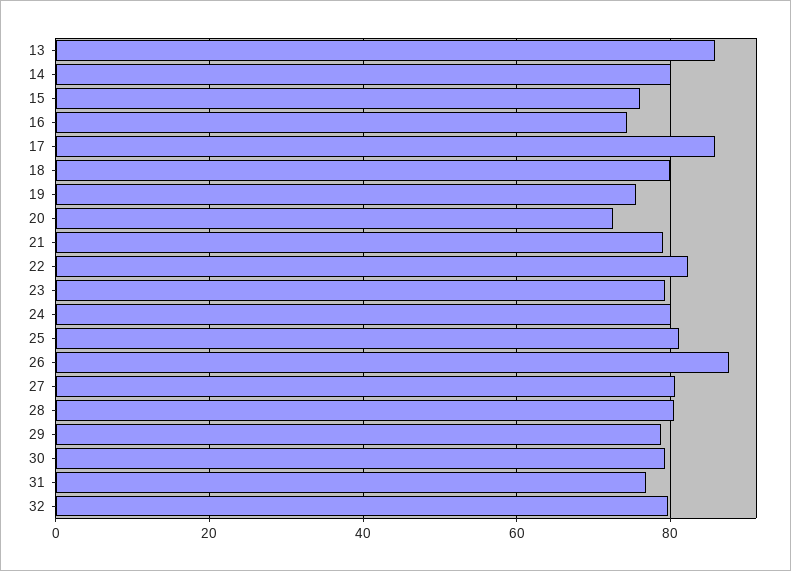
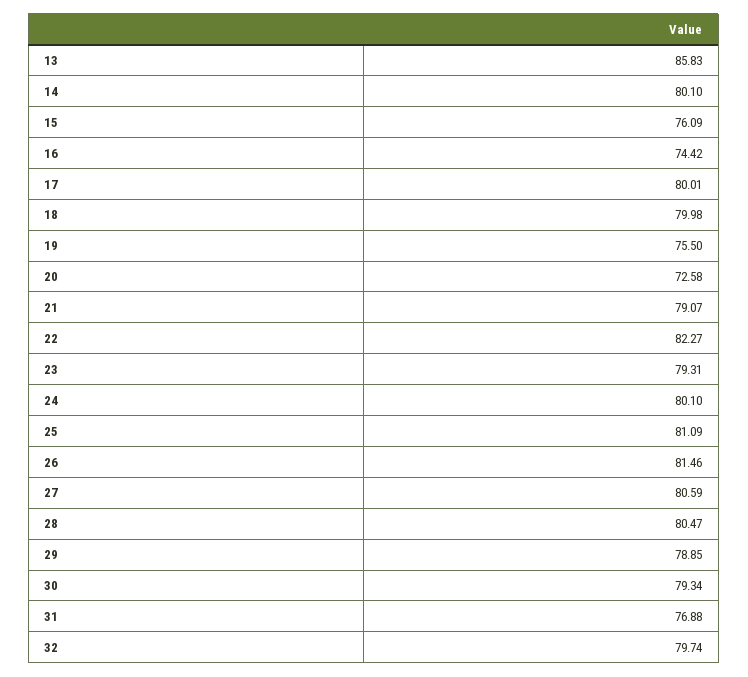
  {
    "13": 85.83,
    "14": 80.1,
    "15": 76.09,
    "16": 74.42,
-   "17": 86,
+   "17": 80.01,
    "18": 79.98,
    "19": 75.5,
    "20": 72.58,
    "21": 79.07,
    "22": 82.27,
    "23": 79.31,
    "24": 80.1,
    "25": 81.09,
-   "26": 88,
+   "26": 81.46,
    "27": 80.59,
    "28": 80.47,
    "29": 78.85,
    "30": 79.34,
    "31": 76.88,
    "32": 79.74
  }

